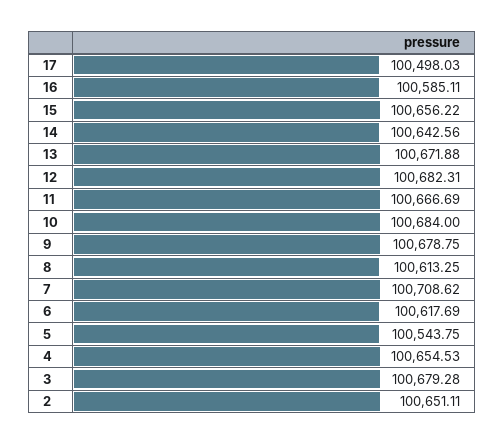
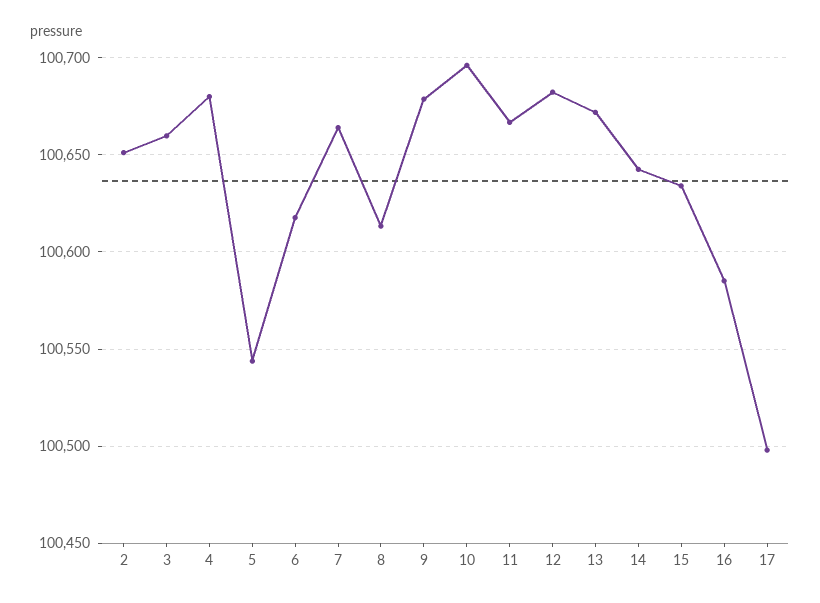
  {
    "17": 100498.03,
    "16": 100585.11,
-   "15": 100656.22,
+   "15": 100635,
    "14": 100642.56,
    "13": 100671.88,
    "12": 100682.31,
    "11": 100666.69,
-   "10": 100684,
+   "10": 100695,
    "9": 100678.75,
    "8": 100613.25,
-   "7": 100708.62,
+   "7": 100665,
    "6": 100617.69,
    "5": 100543.75,
-   "4": 100654.53,
+   "4": 100680,
-   "3": 100679.28,
+   "3": 100660,
    "2": 100651.11
  }

